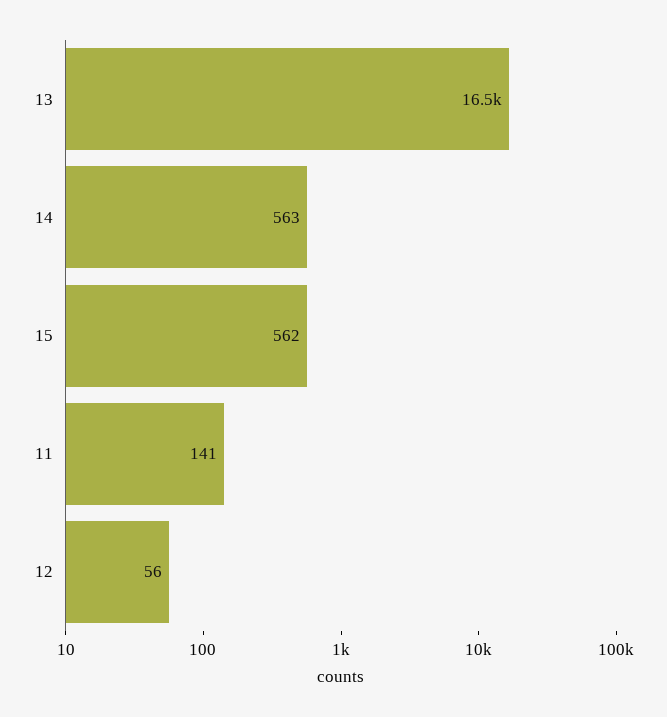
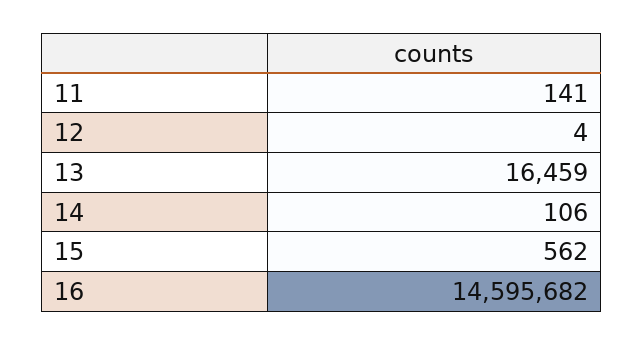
  {
    "13": 16459,
-   "14": 563,
+   "14": 106,
    "15": 562,
    "11": 141,
-   "12": 56
+   "12": 4,
+   "16": 14595682
  }

